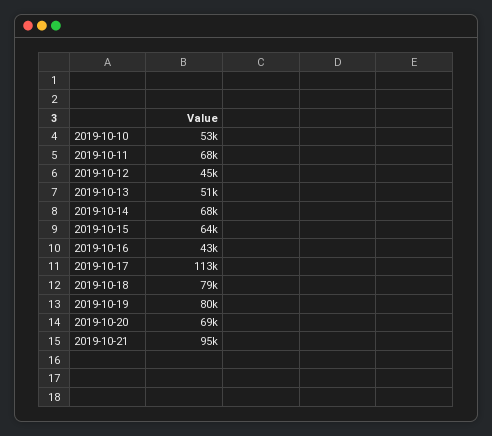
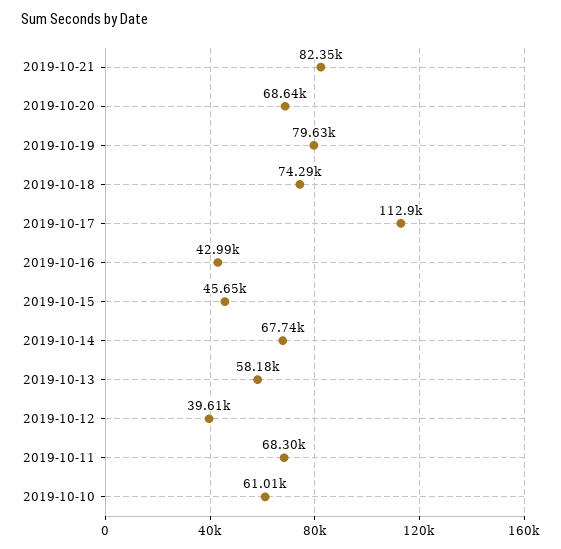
  {
-   "2019-10-10": 53000,
+   "2019-10-10": 61010,
    "2019-10-11": 68300,
-   "2019-10-12": 45000,
+   "2019-10-12": 39610,
-   "2019-10-13": 51000,
+   "2019-10-13": 58180,
    "2019-10-14": 67740,
-   "2019-10-15": 64000,
+   "2019-10-15": 45650,
    "2019-10-16": 42990,
    "2019-10-17": 112900,
-   "2019-10-18": 79000,
+   "2019-10-18": 74290,
    "2019-10-19": 79630,
    "2019-10-20": 68640,
-   "2019-10-21": 95000
+   "2019-10-21": 82350
  }

